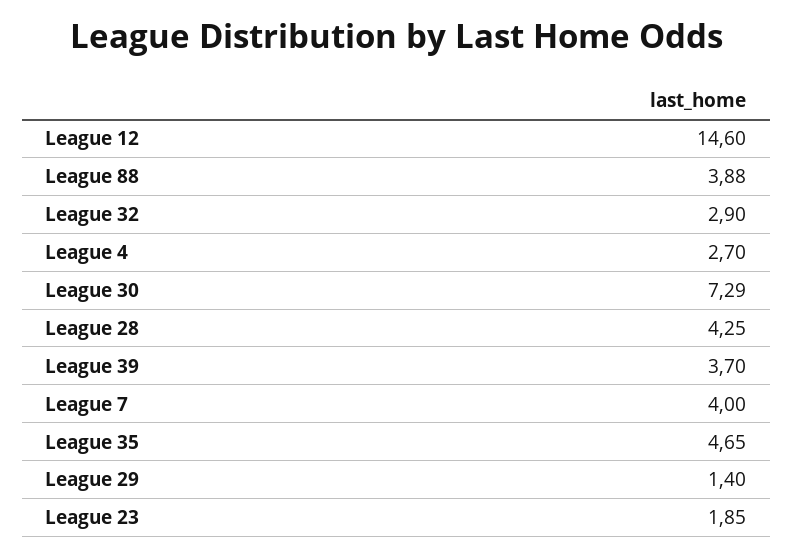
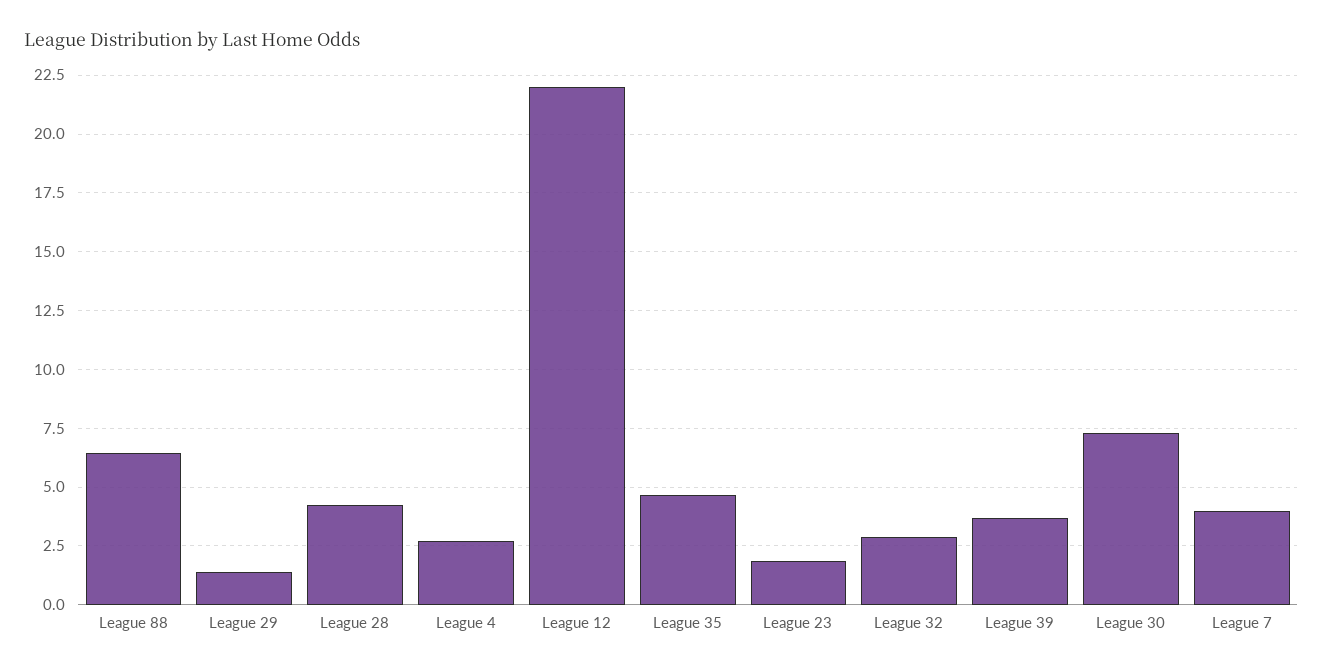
  {
-   "League 12": 14.6,
+   "League 12": 22,
-   "League 88": 3.88,
+   "League 88": 6.5,
    "League 32": 2.9,
    "League 4": 2.7,
    "League 30": 7.29,
    "League 28": 4.25,
    "League 39": 3.7,
    "League 7": 4,
    "League 35": 4.65,
    "League 29": 1.4,
    "League 23": 1.85
  }

